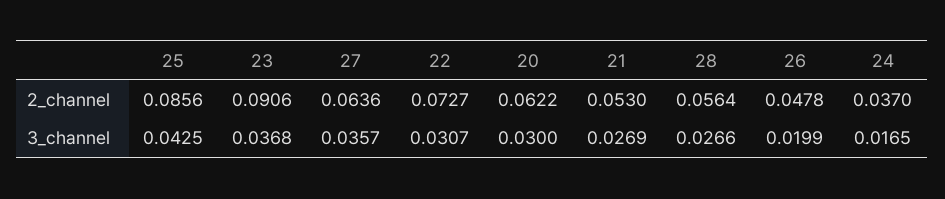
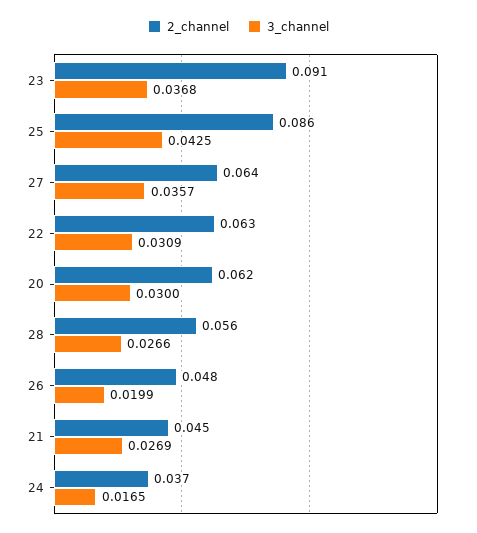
  {
    "2_channel": {
      "25": 0.0856,
      "23": 0.0906,
      "27": 0.0636,
-     "22": 0.0727,
+     "22": 0.063,
      "20": 0.0622,
-     "21": 0.053,
+     "21": 0.045,
      "28": 0.0564,
      "26": 0.0478,
      "24": 0.037
    },
    "3_channel": {
      "25": 0.0425,
      "23": 0.0368,
      "27": 0.0357,
-     "22": 0.0307,
+     "22": 0.0309,
      "20": 0.03,
      "21": 0.0269,
      "28": 0.0266,
      "26": 0.0199,
      "24": 0.0165
    }
  }

